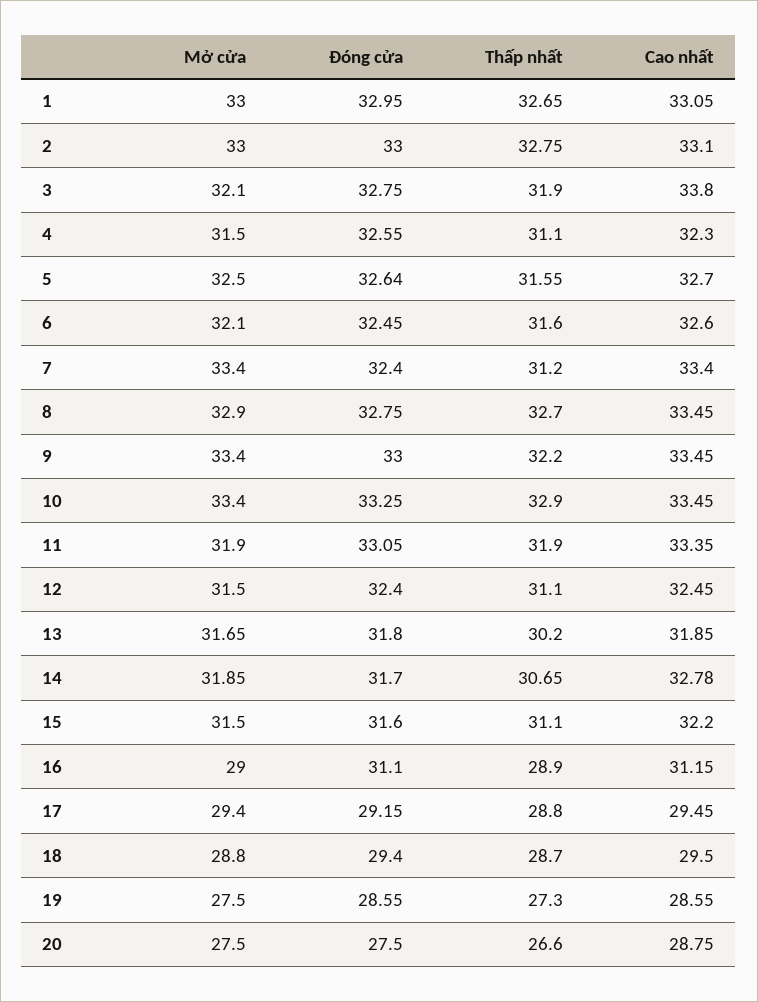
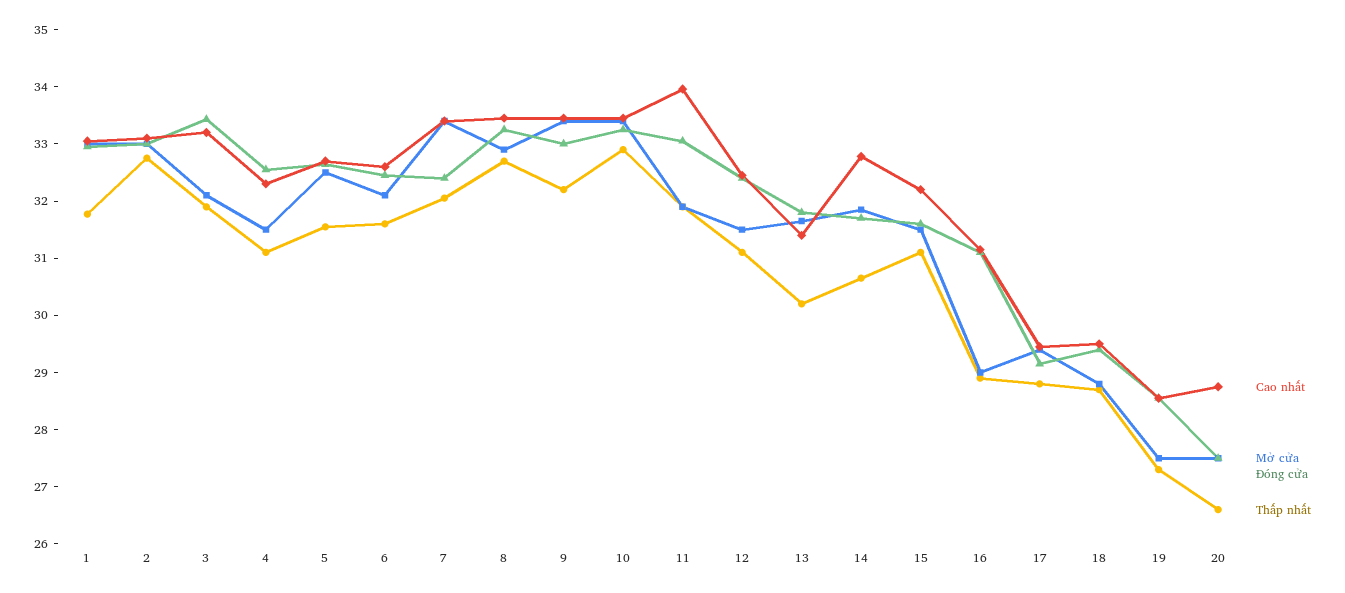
  {
    "Mở cửa": {
      "1": 33,
      "2": 33,
      "3": 32.1,
      "4": 31.5,
      "5": 32.5,
      "6": 32.1,
      "7": 33.4,
      "8": 32.9,
      "9": 33.4,
      "10": 33.4,
      "11": 31.9,
      "12": 31.5,
      "13": 31.65,
      "14": 31.85,
      "15": 31.5,
      "16": 29,
      "17": 29.4,
      "18": 28.8,
      "19": 27.5,
      "20": 27.5
    },
    "Đóng cửa": {
      "1": 32.95,
      "2": 33,
-     "3": 32.75,
+     "3": 33.4,
      "4": 32.55,
      "5": 32.64,
      "6": 32.45,
      "7": 32.4,
-     "8": 32.75,
+     "8": 33.2,
      "9": 33,
      "10": 33.25,
      "11": 33.05,
      "12": 32.4,
      "13": 31.8,
      "14": 31.7,
      "15": 31.6,
      "16": 31.1,
      "17": 29.15,
      "18": 29.4,
      "19": 28.55,
      "20": 27.5
    },
    "Thấp nhất": {
-     "1": 32.65,
+     "1": 31.8,
      "2": 32.75,
      "3": 31.9,
      "4": 31.1,
      "5": 31.55,
      "6": 31.6,
-     "7": 31.2,
+     "7": 32,
      "8": 32.7,
      "9": 32.2,
      "10": 32.9,
      "11": 31.9,
      "12": 31.1,
      "13": 30.2,
      "14": 30.65,
      "15": 31.1,
      "16": 28.9,
      "17": 28.8,
      "18": 28.7,
      "19": 27.3,
      "20": 26.6
    },
    "Cao nhất": {
      "1": 33.05,
      "2": 33.1,
-     "3": 33.8,
+     "3": 33.2,
      "4": 32.3,
      "5": 32.7,
      "6": 32.6,
      "7": 33.4,
      "8": 33.45,
      "9": 33.45,
      "10": 33.45,
-     "11": 33.35,
+     "11": 34,
      "12": 32.45,
-     "13": 31.85,
+     "13": 31.4,
      "14": 32.78,
      "15": 32.2,
      "16": 31.15,
      "17": 29.45,
      "18": 29.5,
      "19": 28.55,
      "20": 28.75
    }
  }

